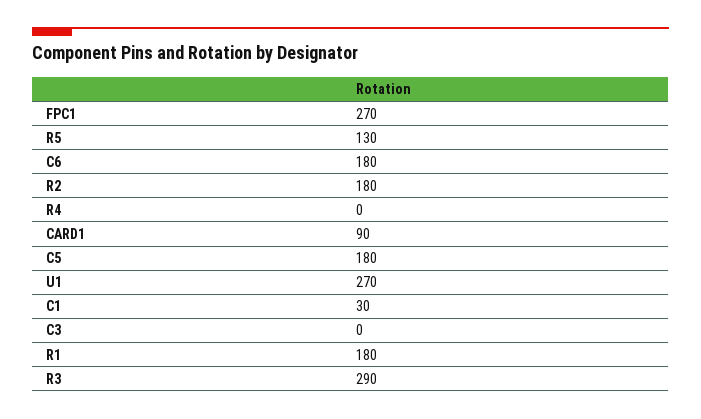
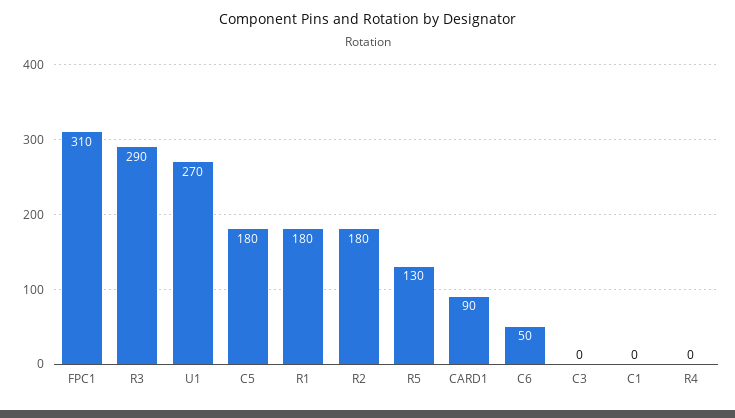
  {
-   "FPC1": 270,
+   "FPC1": 310,
    "R5": 130,
-   "C6": 180,
+   "C6": 50,
    "R2": 180,
    "R4": 0,
    "CARD1": 90,
    "C5": 180,
    "U1": 270,
-   "C1": 30,
+   "C1": 0,
    "C3": 0,
    "R1": 180,
    "R3": 290
  }

